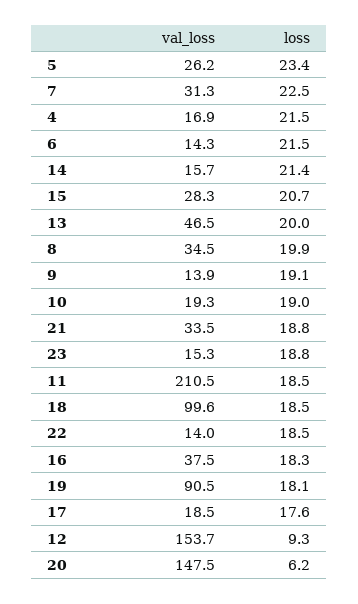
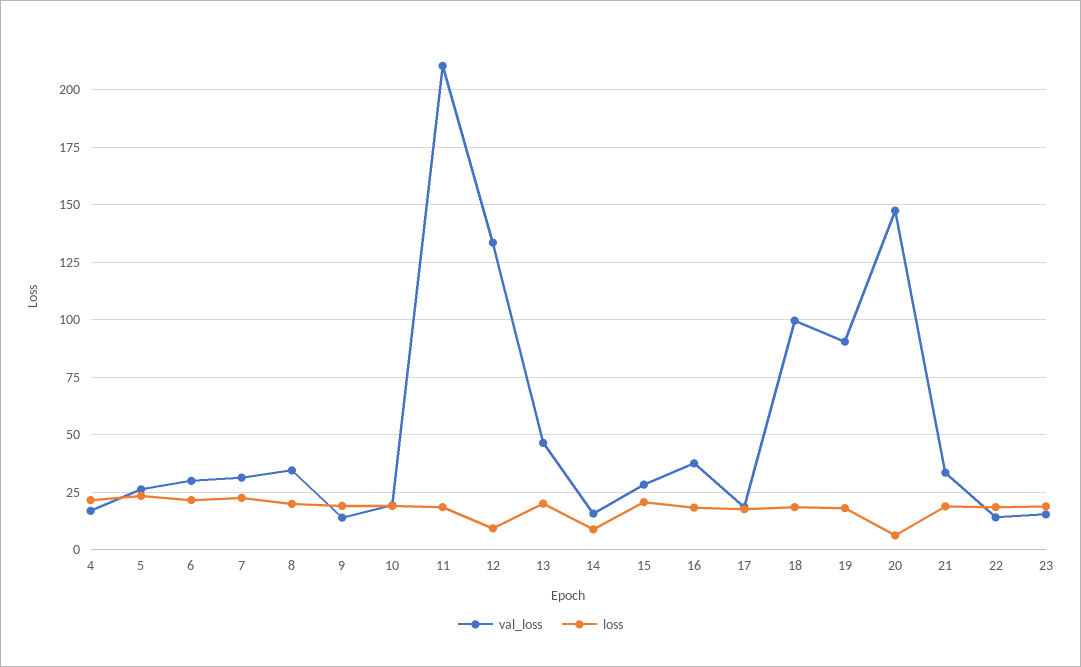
  {
    "val_loss": {
      "5": 26.2,
      "7": 31.3,
      "4": 16.9,
-     "6": 14.3,
+     "6": 30,
      "14": 15.7,
      "15": 28.3,
      "13": 46.5,
      "8": 34.5,
      "9": 13.9,
      "10": 19.3,
      "21": 33.5,
      "23": 15.3,
      "11": 210.5,
      "18": 99.6,
      "22": 14,
      "16": 37.5,
      "19": 90.5,
      "17": 18.5,
-     "12": 153.7,
+     "12": 135,
      "20": 147.5
    },
    "loss": {
      "5": 23.4,
      "7": 22.5,
      "4": 21.5,
      "6": 21.5,
-     "14": 21.4,
+     "14": 10,
      "15": 20.7,
      "13": 20,
      "8": 19.9,
      "9": 19.1,
      "10": 19,
      "21": 18.8,
      "23": 18.8,
      "11": 18.5,
      "18": 18.5,
      "22": 18.5,
      "16": 18.3,
      "19": 18.1,
      "17": 17.6,
      "12": 9.3,
      "20": 6.2
    }
  }

